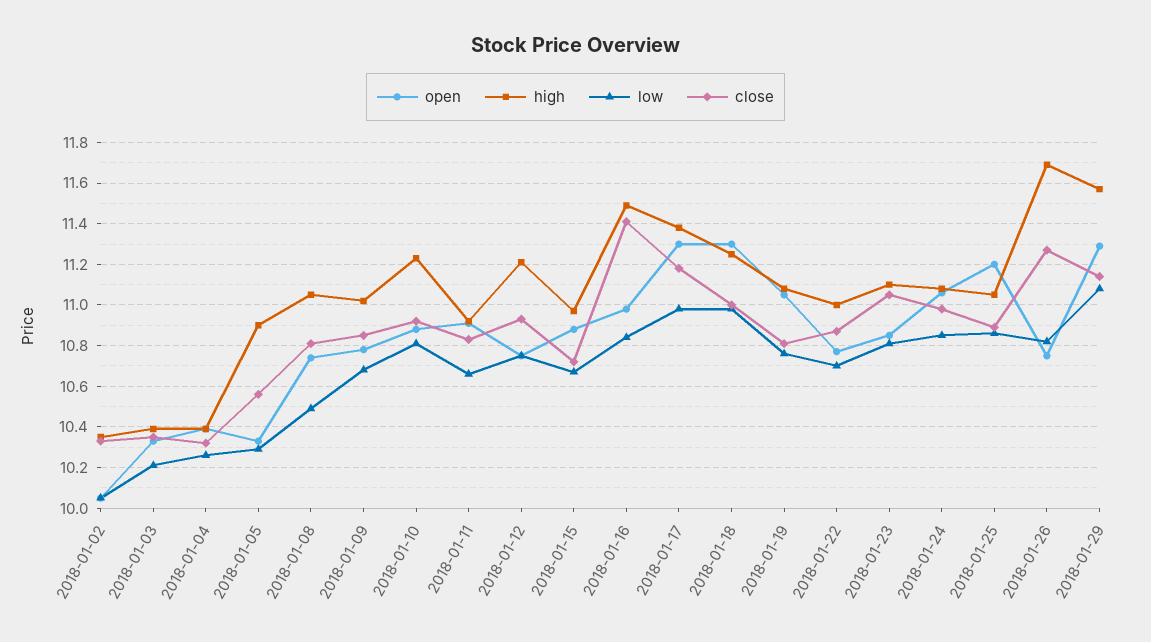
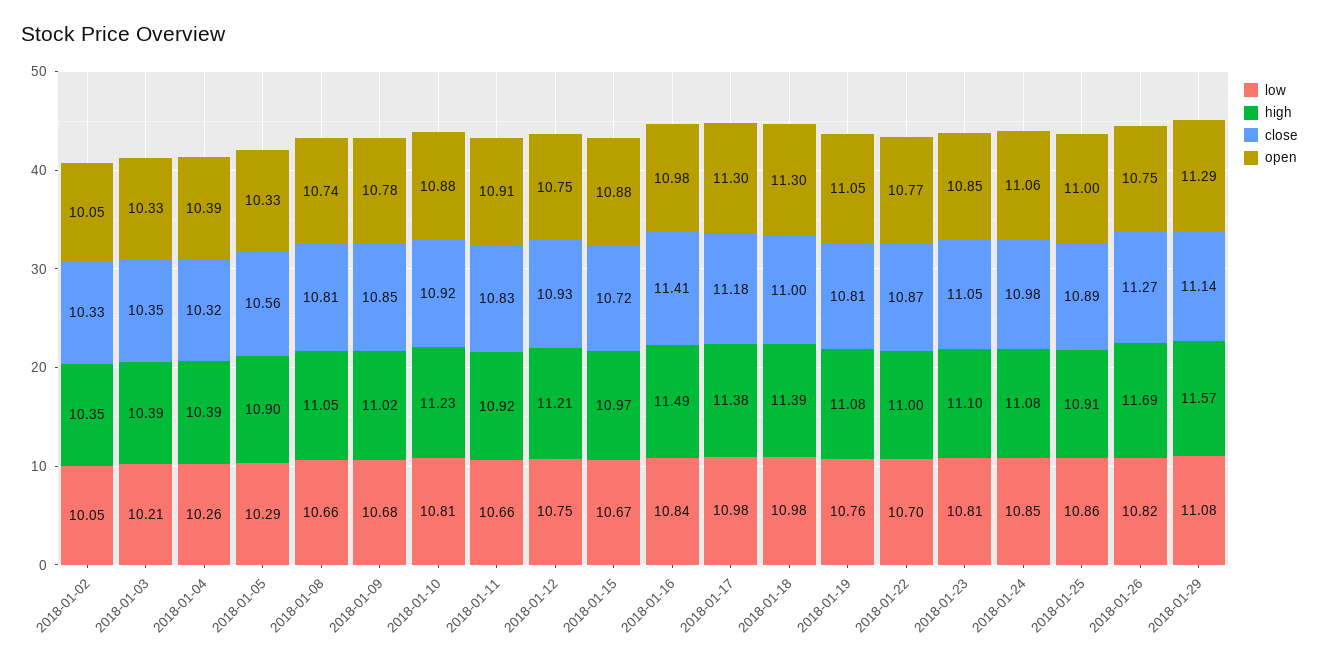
  {
    "open": {
      "2018-01-02": 10.05,
      "2018-01-03": 10.33,
      "2018-01-04": 10.39,
      "2018-01-05": 10.33,
      "2018-01-08": 10.74,
      "2018-01-09": 10.78,
      "2018-01-10": 10.88,
      "2018-01-11": 10.91,
      "2018-01-12": 10.75,
      "2018-01-15": 10.88,
      "2018-01-16": 10.98,
      "2018-01-17": 11.3,
      "2018-01-18": 11.3,
      "2018-01-19": 11.05,
      "2018-01-22": 10.77,
      "2018-01-23": 10.85,
      "2018-01-24": 11.06,
-     "2018-01-25": 11.2,
+     "2018-01-25": 11,
      "2018-01-26": 10.75,
      "2018-01-29": 11.29
    },
    "high": {
      "2018-01-02": 10.35,
      "2018-01-03": 10.39,
      "2018-01-04": 10.39,
      "2018-01-05": 10.9,
      "2018-01-08": 11.05,
      "2018-01-09": 11.02,
      "2018-01-10": 11.23,
      "2018-01-11": 10.92,
      "2018-01-12": 11.21,
      "2018-01-15": 10.97,
      "2018-01-16": 11.49,
      "2018-01-17": 11.38,
-     "2018-01-18": 11.25,
+     "2018-01-18": 11.39,
      "2018-01-19": 11.08,
      "2018-01-22": 11,
      "2018-01-23": 11.1,
      "2018-01-24": 11.08,
-     "2018-01-25": 11.05,
+     "2018-01-25": 10.91,
      "2018-01-26": 11.69,
      "2018-01-29": 11.57
    },
    "low": {
      "2018-01-02": 10.05,
      "2018-01-03": 10.21,
      "2018-01-04": 10.26,
      "2018-01-05": 10.29,
-     "2018-01-08": 10.5,
+     "2018-01-08": 10.66,
      "2018-01-09": 10.68,
      "2018-01-10": 10.81,
      "2018-01-11": 10.66,
      "2018-01-12": 10.75,
      "2018-01-15": 10.67,
      "2018-01-16": 10.84,
      "2018-01-17": 10.98,
      "2018-01-18": 10.98,
      "2018-01-19": 10.76,
      "2018-01-22": 10.7,
      "2018-01-23": 10.81,
      "2018-01-24": 10.85,
      "2018-01-25": 10.86,
      "2018-01-26": 10.82,
      "2018-01-29": 11.08
    },
    "close": {
      "2018-01-02": 10.33,
      "2018-01-03": 10.35,
      "2018-01-04": 10.32,
      "2018-01-05": 10.56,
      "2018-01-08": 10.81,
      "2018-01-09": 10.85,
      "2018-01-10": 10.92,
      "2018-01-11": 10.83,
      "2018-01-12": 10.93,
      "2018-01-15": 10.72,
      "2018-01-16": 11.41,
      "2018-01-17": 11.18,
      "2018-01-18": 11,
      "2018-01-19": 10.81,
      "2018-01-22": 10.87,
      "2018-01-23": 11.05,
      "2018-01-24": 10.98,
      "2018-01-25": 10.89,
      "2018-01-26": 11.27,
      "2018-01-29": 11.14
    }
  }

